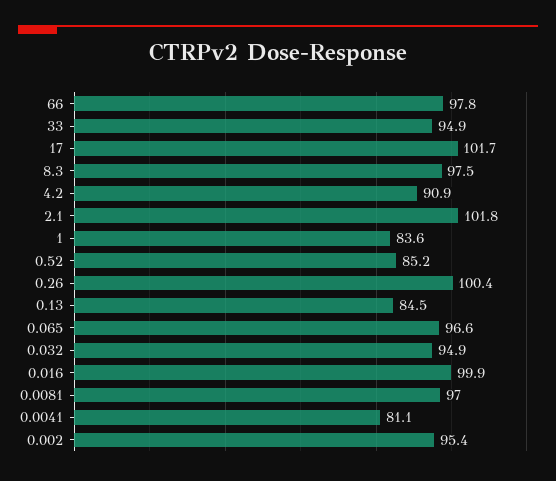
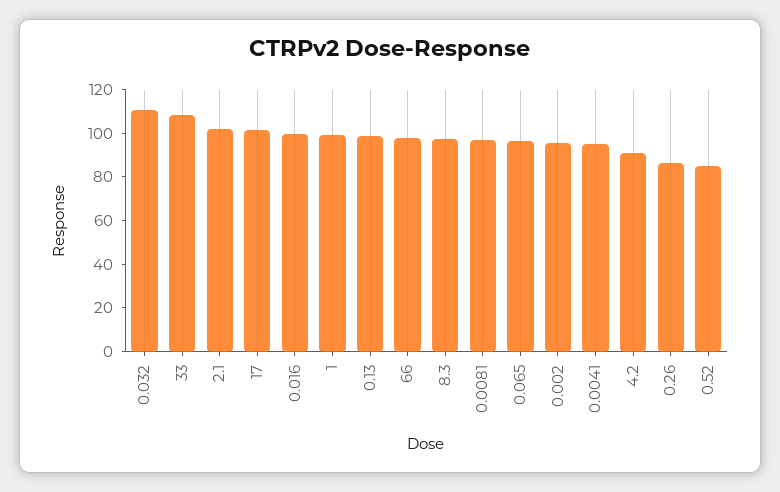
  {
    "66": 97.8,
-   "33": 94.9,
+   "33": 110,
    "17": 101.7,
    "8.3": 97.5,
    "4.2": 90.9,
    "2.1": 101.8,
-   "1": 83.6,
+   "1": 100,
    "0.52": 85.2,
-   "0.26": 100.4,
+   "0.26": 85,
-   "0.13": 84.5,
+   "0.13": 100,
    "0.065": 96.6,
-   "0.032": 94.9,
+   "0.032": 110,
    "0.016": 99.9,
    "0.0081": 97,
-   "0.0041": 81.1,
+   "0.0041": 95,
    "0.002": 95.4
  }

